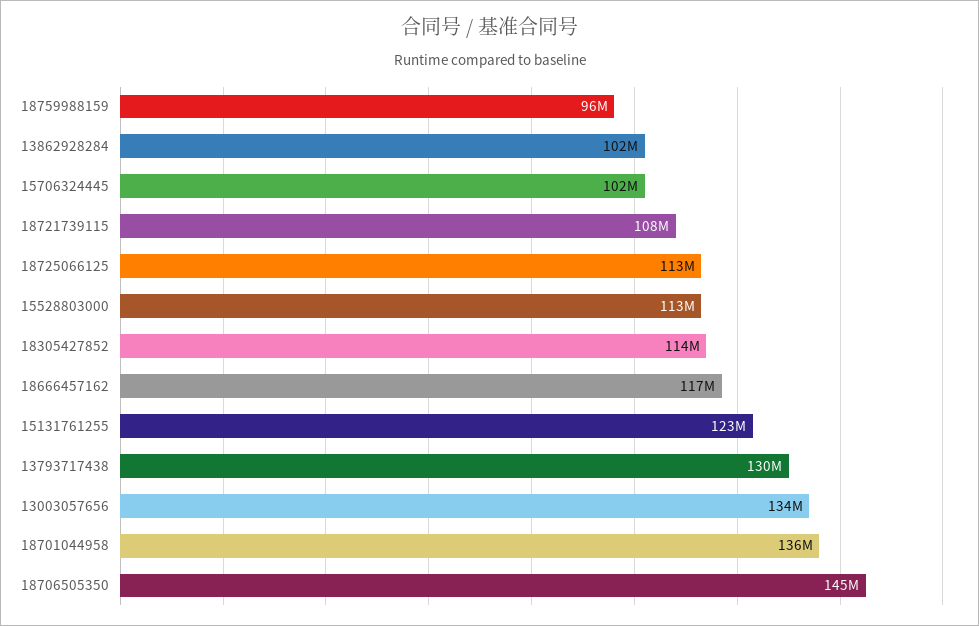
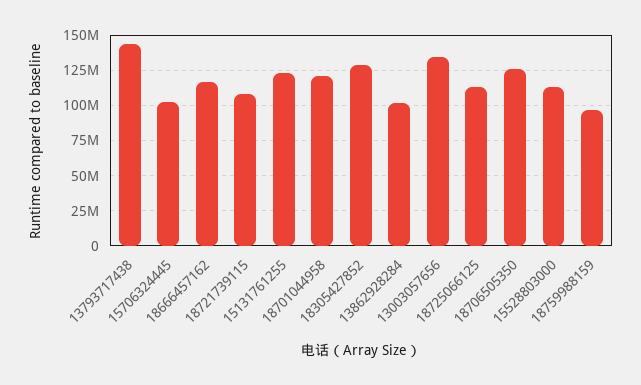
  {
    "18759988159": 96000000,
    "13862928284": 102000000,
    "15706324445": 102000000,
    "18721739115": 108000000,
    "18725066125": 113000000,
    "15528803000": 113000000,
-   "18305427852": 114000000,
+   "18305427852": 130000000,
    "18666457162": 117000000,
    "15131761255": 123000000,
-   "13793717438": 130000000,
+   "13793717438": 145000000,
    "13003057656": 134000000,
-   "18701044958": 136000000,
+   "18701044958": 120000000,
-   "18706505350": 145000000
+   "18706505350": 125000000
  }

